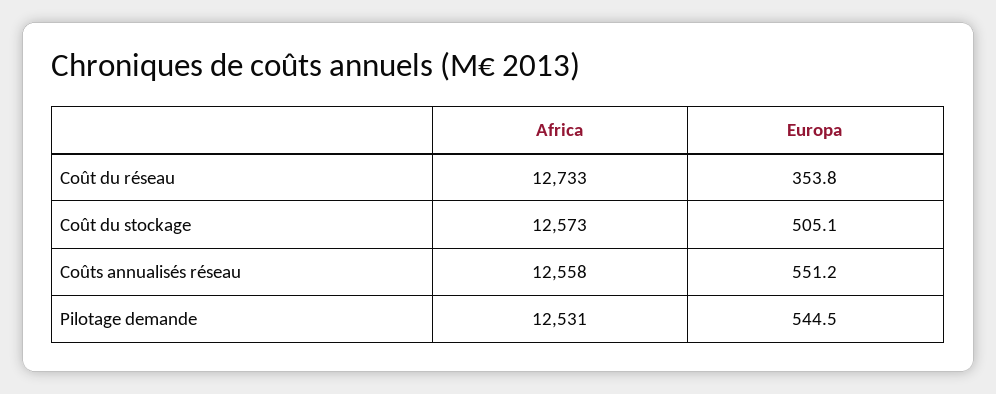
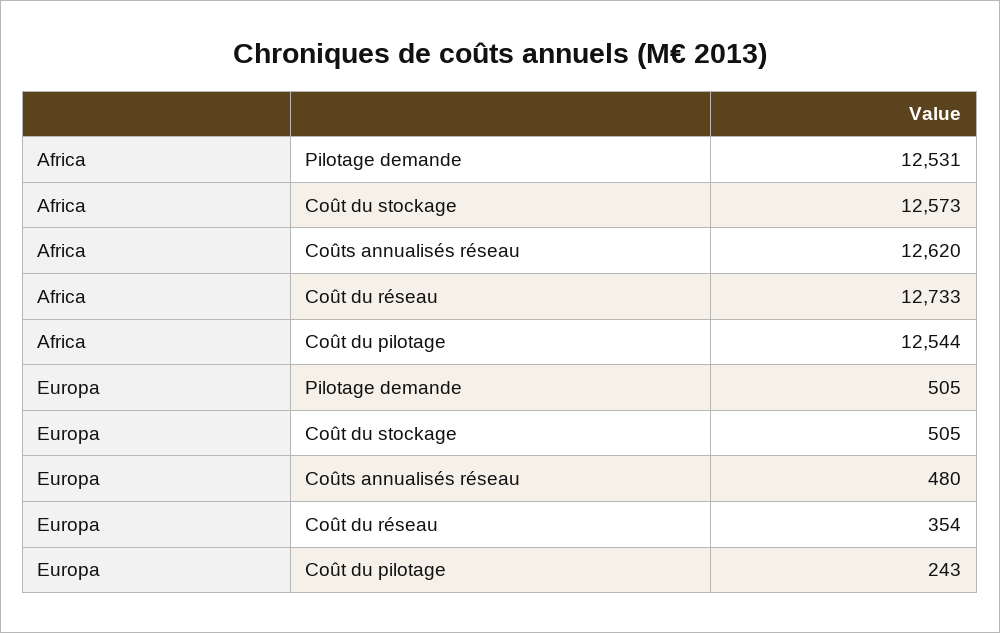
  {
    "Africa": {
      "Coût du réseau": 12733,
      "Coût du stockage": 12573,
-     "Coûts annualisés réseau": 12558,
+     "Coûts annualisés réseau": 12620,
-     "Pilotage demande": 12531
+     "Pilotage demande": 12531,
+     "Coût du pilotage": 12544
    },
    "Europa": {
      "Coût du réseau": 353.8,
      "Coût du stockage": 505.1,
-     "Coûts annualisés réseau": 551.2,
+     "Coûts annualisés réseau": 480,
-     "Pilotage demande": 544.5
+     "Pilotage demande": 505,
+     "Coût du pilotage": 243
    }
  }

